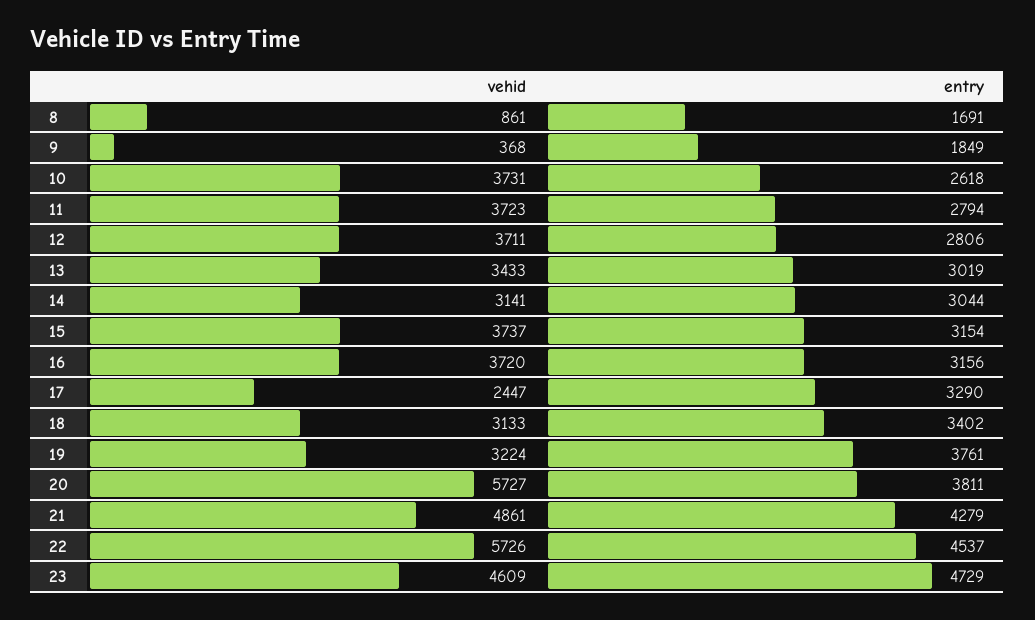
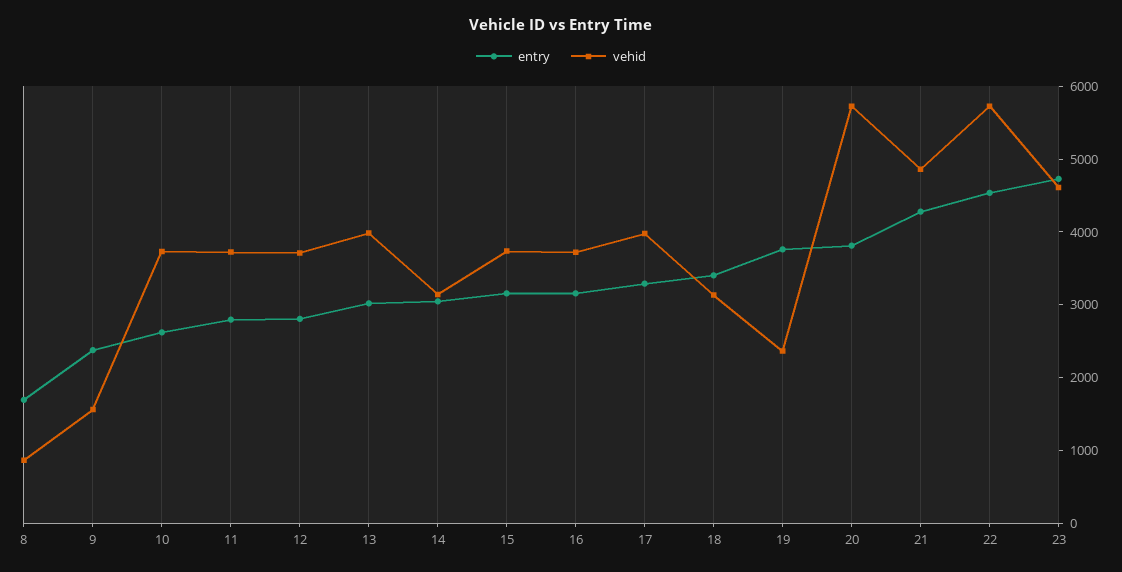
  {
    "vehid": {
      "8": 861,
-     "9": 368,
+     "9": 1600,
      "10": 3731,
      "11": 3723,
      "12": 3711,
-     "13": 3433,
+     "13": 4000,
      "14": 3141,
      "15": 3737,
      "16": 3720,
-     "17": 2447,
+     "17": 4000,
      "18": 3133,
-     "19": 3224,
+     "19": 2400,
      "20": 5727,
      "21": 4861,
      "22": 5726,
      "23": 4609
    },
    "entry": {
      "8": 1691,
-     "9": 1849,
+     "9": 2400,
      "10": 2618,
      "11": 2794,
      "12": 2806,
      "13": 3019,
      "14": 3044,
      "15": 3154,
      "16": 3156,
      "17": 3290,
      "18": 3402,
      "19": 3761,
      "20": 3811,
      "21": 4279,
      "22": 4537,
      "23": 4729
    }
  }

